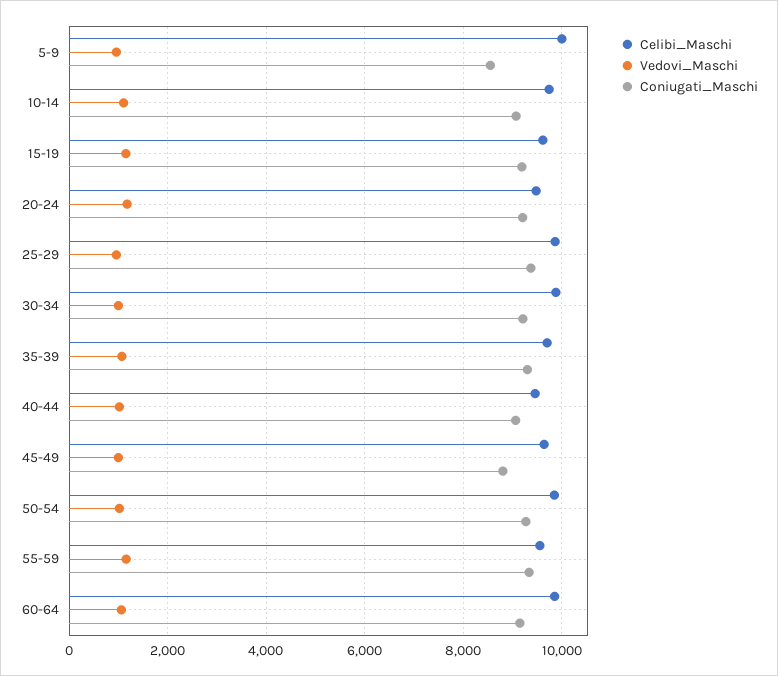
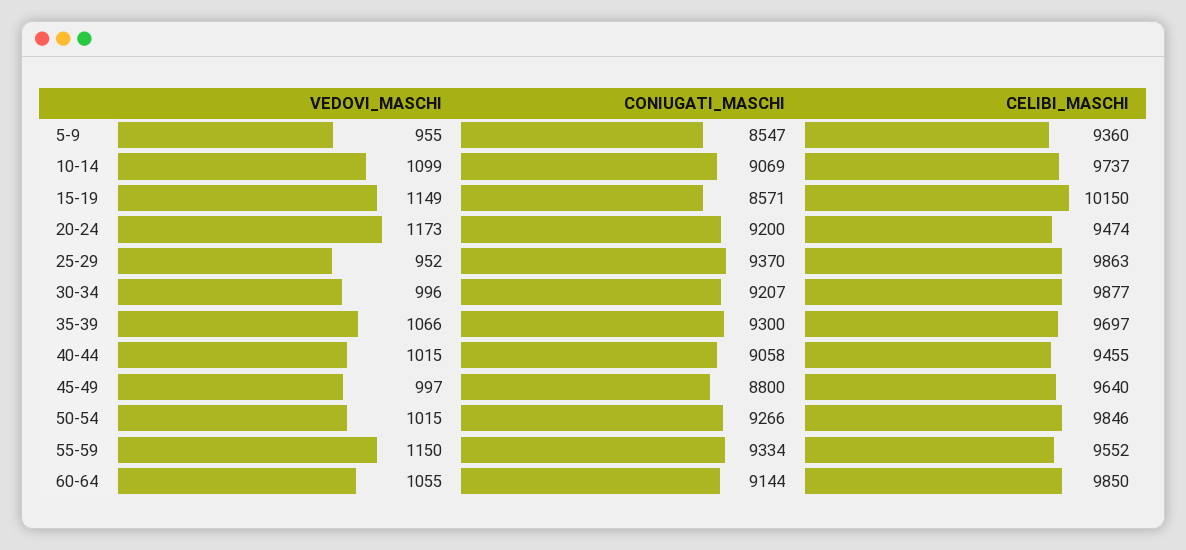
  {
    "Celibi_Maschi": {
-     "5-9": 10000,
+     "5-9": 9360,
      "10-14": 9737,
-     "15-19": 9600,
+     "15-19": 10150,
      "20-24": 9474,
      "25-29": 9863,
      "30-34": 9877,
      "35-39": 9697,
      "40-44": 9455,
      "45-49": 9640,
      "50-54": 9846,
      "55-59": 9552,
      "60-64": 9850
    },
    "Vedovi_Maschi": {
      "5-9": 955,
      "10-14": 1099,
      "15-19": 1149,
      "20-24": 1173,
      "25-29": 952,
      "30-34": 996,
      "35-39": 1066,
      "40-44": 1015,
      "45-49": 997,
      "50-54": 1015,
      "55-59": 1150,
      "60-64": 1055
    },
    "Coniugati_Maschi": {
      "5-9": 8547,
      "10-14": 9069,
-     "15-19": 9200,
+     "15-19": 8571,
      "20-24": 9200,
      "25-29": 9370,
      "30-34": 9207,
      "35-39": 9300,
      "40-44": 9058,
      "45-49": 8800,
      "50-54": 9266,
      "55-59": 9334,
      "60-64": 9144
    }
  }

